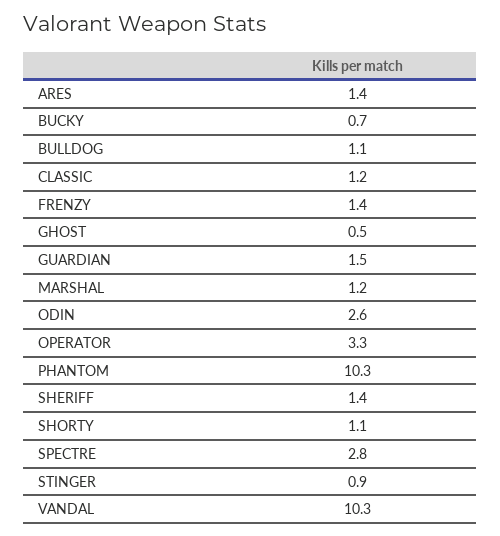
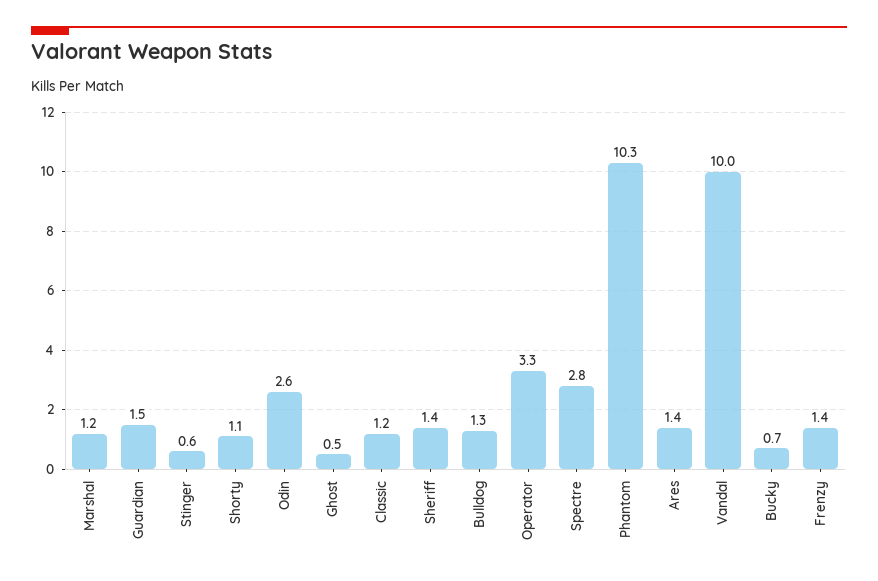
  {
    "ARES": 1.4,
    "BUCKY": 0.7,
-   "BULLDOG": 1.1,
+   "BULLDOG": 1.3,
    "CLASSIC": 1.2,
    "FRENZY": 1.4,
    "GHOST": 0.5,
    "GUARDIAN": 1.5,
    "MARSHAL": 1.2,
    "ODIN": 2.6,
    "OPERATOR": 3.3,
    "PHANTOM": 10.3,
    "SHERIFF": 1.4,
    "SHORTY": 1.1,
    "SPECTRE": 2.8,
-   "STINGER": 0.9,
+   "STINGER": 0.6,
-   "VANDAL": 10.3
+   "VANDAL": 10
  }

